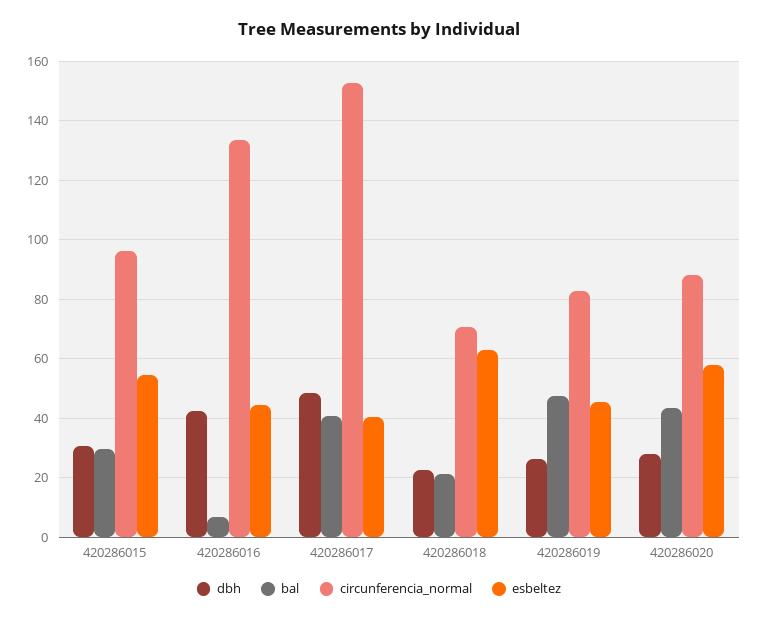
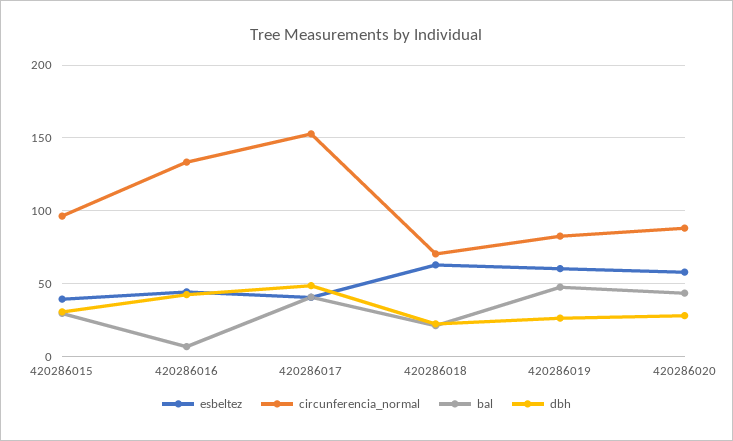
  {
    "dbh": {
      "420286015": 30,
      "420286016": 42.5,
      "420286017": 47.5,
      "420286018": 22.5,
      "420286019": 27.5,
      "420286020": 27.5
    },
    "bal": {
      "420286015": 30,
      "420286016": 7.5,
      "420286017": 40,
      "420286018": 20,
      "420286019": 47.5,
      "420286020": 42.5
    },
    "circunferencia_normal": {
      "420286015": 97.5,
      "420286016": 132.5,
      "420286017": 152.5,
      "420286018": 70,
      "420286019": 82.5,
      "420286020": 87.5
    },
    "esbeltez": {
-     "420286015": 55,
+     "420286015": 40,
      "420286016": 45,
      "420286017": 40,
      "420286018": 62.5,
-     "420286019": 45,
+     "420286019": 60,
      "420286020": 57.5
    }
  }

